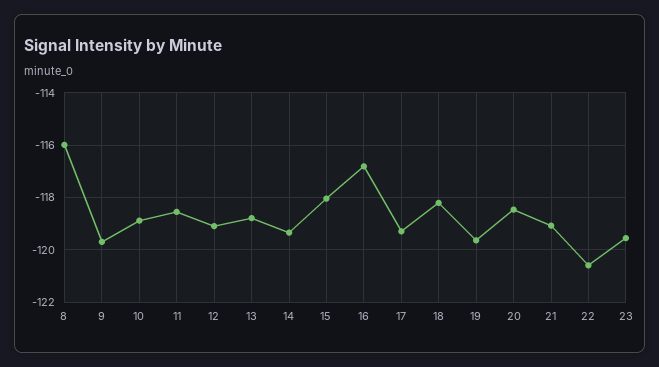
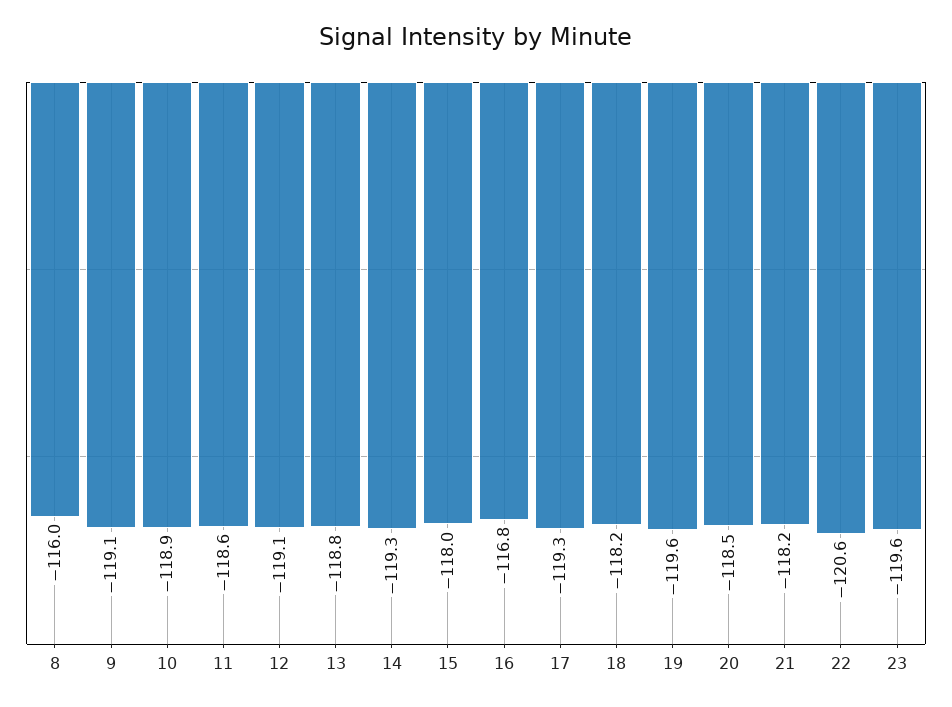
  {
    "8": -116,
-   "9": -119.75,
+   "9": -119.1,
    "10": -118.9,
    "11": -118.6,
    "12": -119.1,
    "13": -118.8,
    "14": -119.3,
    "15": -118,
    "16": -116.8,
    "17": -119.3,
    "18": -118.2,
    "19": -119.6,
    "20": -118.5,
-   "21": -119,
+   "21": -118.2,
    "22": -120.6,
    "23": -119.6
  }

